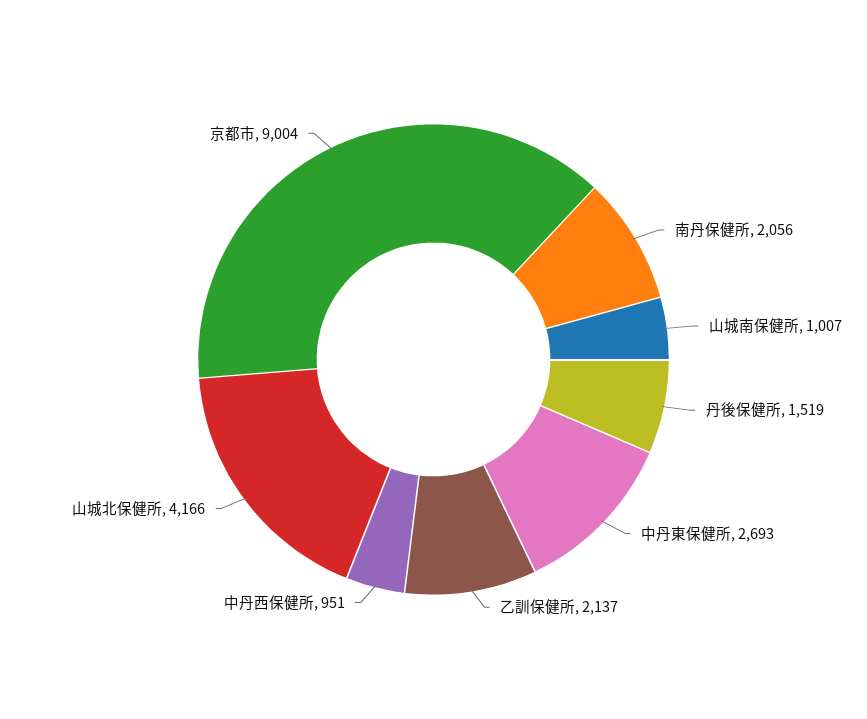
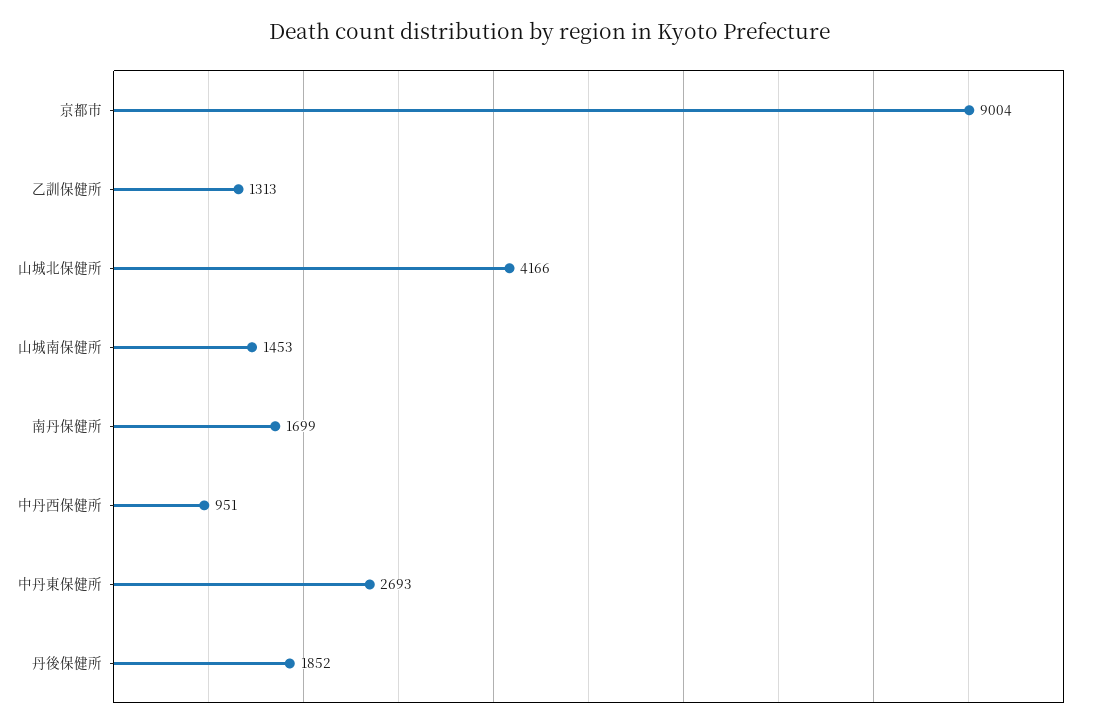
  {
-   "南丹保健所": 2056,
+   "南丹保健所": 1699,
-   "山城南保健所": 1007,
+   "山城南保健所": 1453,
-   "丹後保健所": 1519,
+   "丹後保健所": 1852,
    "中丹東保健所": 2693,
-   "乙訓保健所": 2137,
+   "乙訓保健所": 1313,
    "中丹西保健所": 951,
    "山城北保健所": 4166,
    "京都市": 9004
  }

